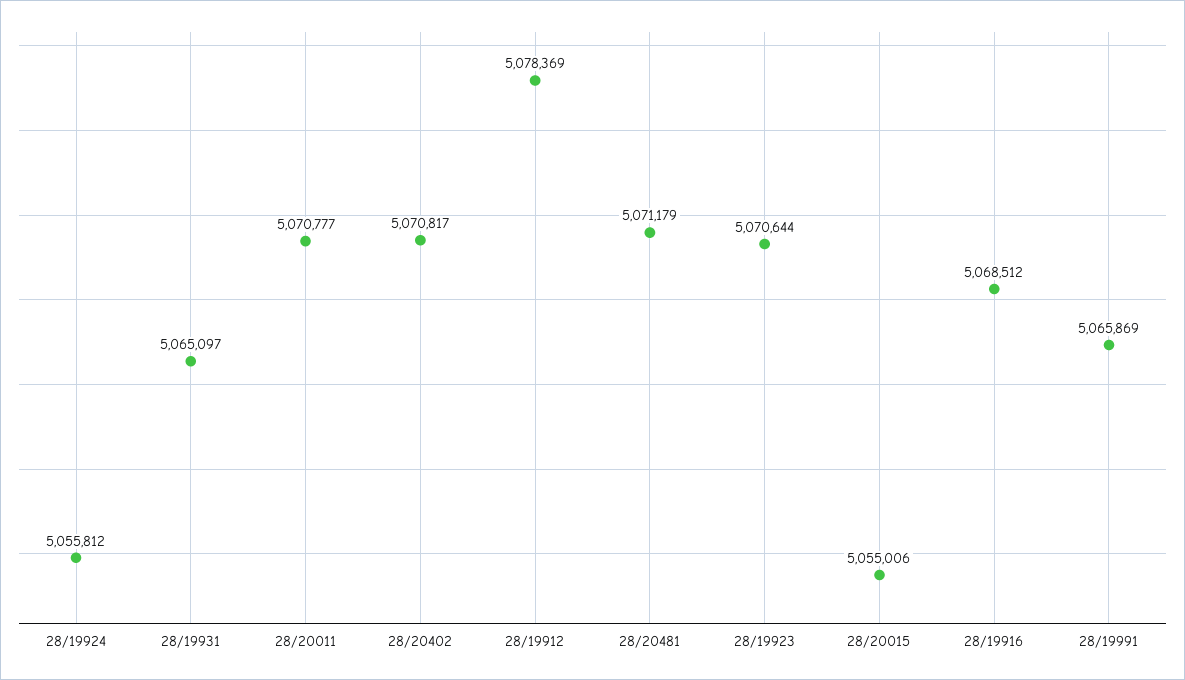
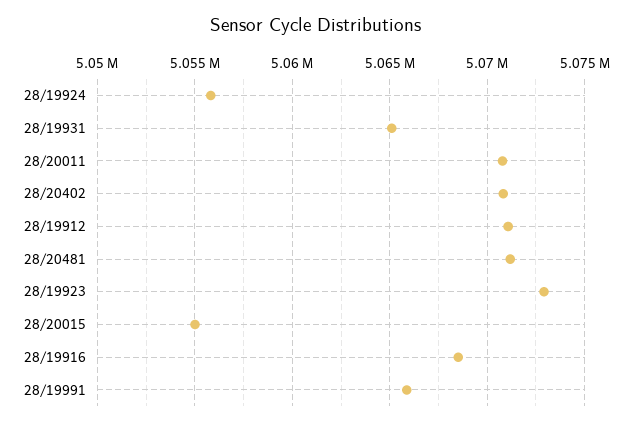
  {
    "28/19924": 5055812,
    "28/19931": 5065097,
    "28/20011": 5070777,
    "28/20402": 5070817,
-   "28/19912": 5078369,
+   "28/19912": 5071000,
    "28/20481": 5071179,
-   "28/19923": 5070644,
+   "28/19923": 5073000,
    "28/20015": 5055006,
    "28/19916": 5068512,
    "28/19991": 5065869
  }

